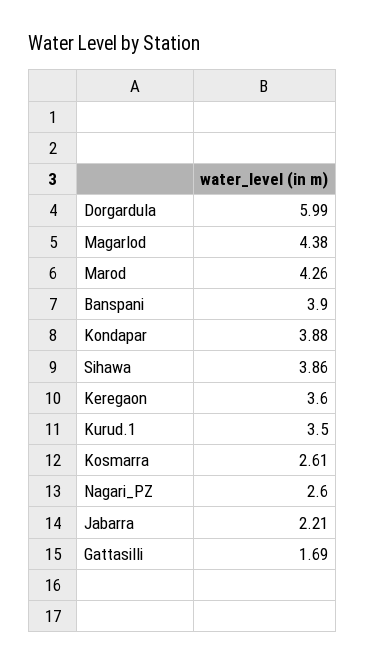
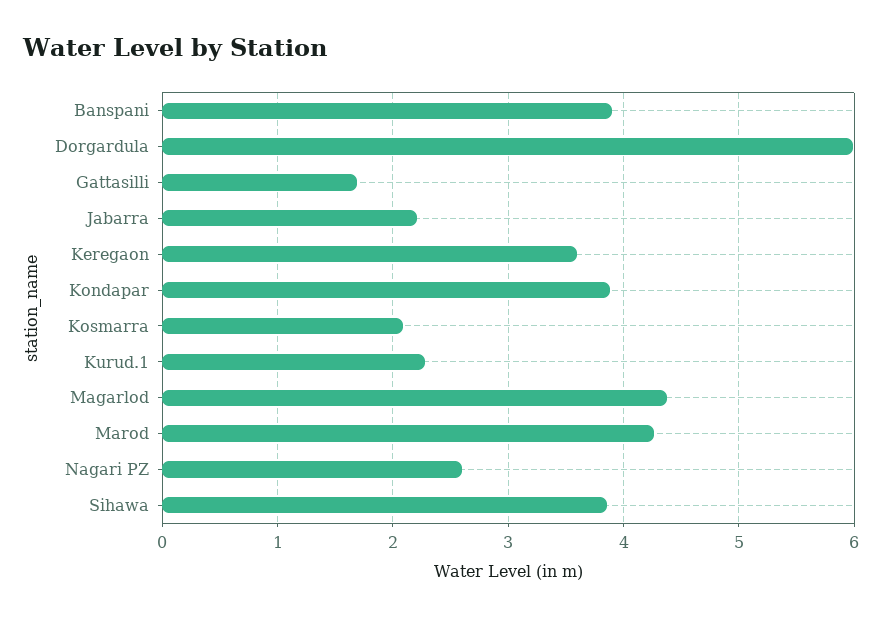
  {
    "Dorgardula": 5.99,
    "Magarlod": 4.38,
    "Marod": 4.26,
    "Banspani": 3.9,
    "Kondapar": 3.88,
    "Sihawa": 3.86,
    "Keregaon": 3.6,
-   "Kurud.1": 3.5,
+   "Kurud.1": 2.3,
-   "Kosmarra": 2.61,
+   "Kosmarra": 2.1,
    "Nagari_PZ": 2.6,
    "Jabarra": 2.21,
    "Gattasilli": 1.69
  }

